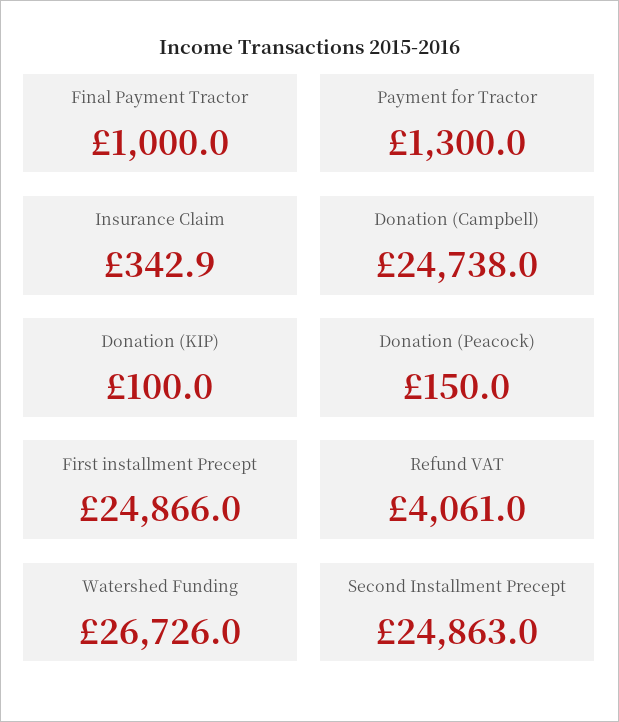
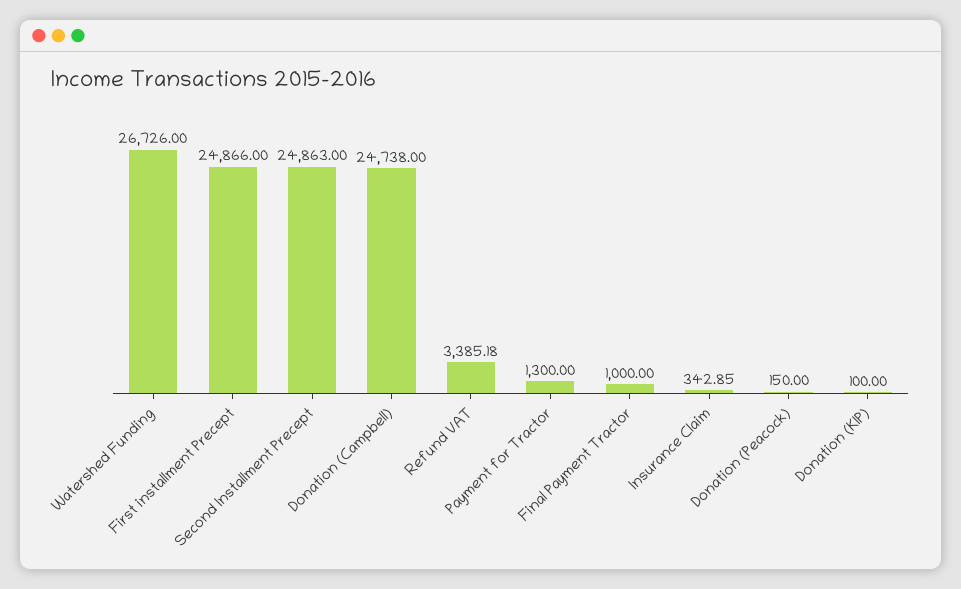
  {
    "Final Payment Tractor": 1000,
    "Payment for Tractor": 1300,
    "Insurance Claim": 342.85,
    "Donation (Campbell)": 24738,
    "Donation (KIP)": 100,
    "Donation (Peacock)": 150,
    "First installment Precept": 24866,
-   "Refund VAT": 4061,
+   "Refund VAT": 3385.18,
    "Watershed Funding": 26726,
    "Second Installment Precept": 24863
  }

